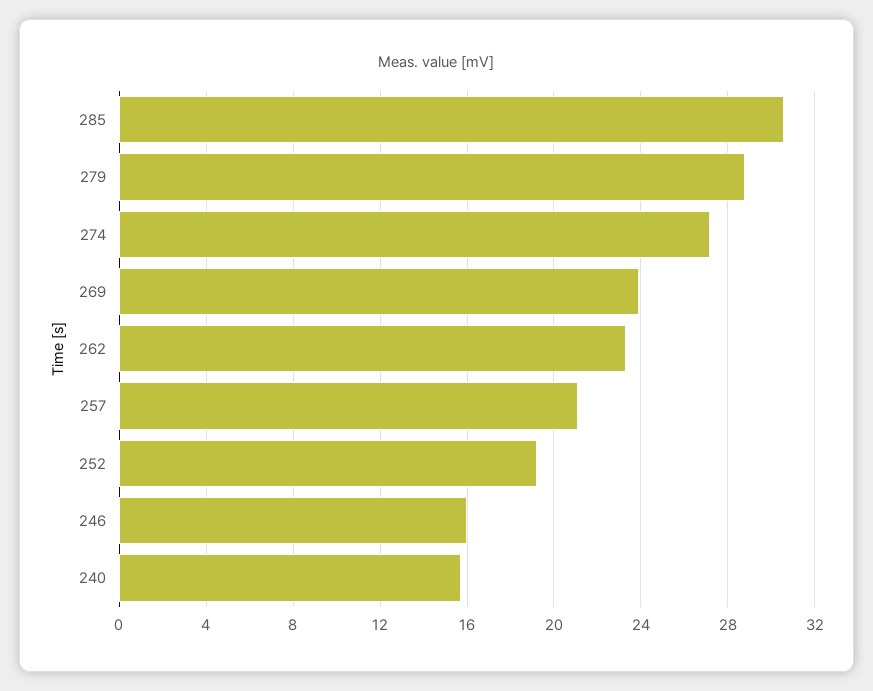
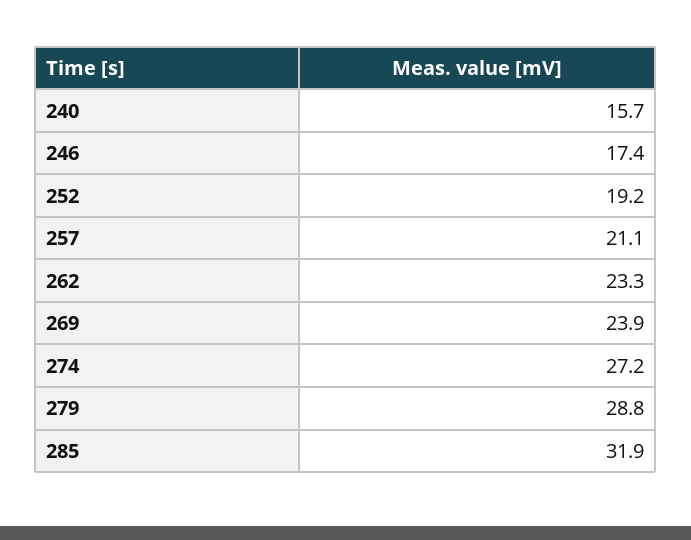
  {
-   "285": 30.5,
+   "285": 31.9,
    "279": 28.8,
    "274": 27.2,
    "269": 23.9,
    "262": 23.3,
    "257": 21.1,
    "252": 19.2,
-   "246": 16,
+   "246": 17.4,
    "240": 15.7
  }

